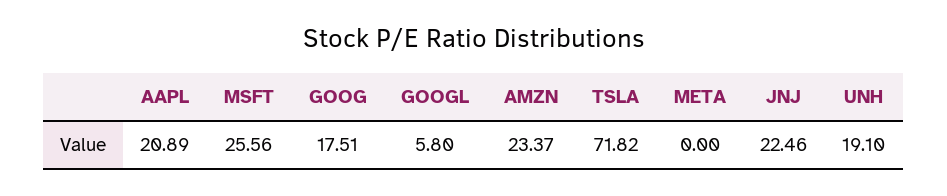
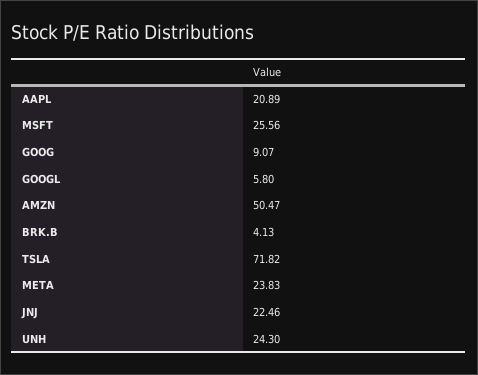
  {
    "AAPL": 20.89,
    "MSFT": 25.56,
-   "GOOG": 17.51,
+   "GOOG": 9.07,
    "GOOGL": 5.8,
-   "AMZN": 23.37,
+   "AMZN": 50.47,
    "TSLA": 71.82,
-   "META": 0,
+   "META": 23.83,
    "JNJ": 22.46,
-   "UNH": 19.1
+   "UNH": 24.3,
+   "BRK.B": 4.13
  }

